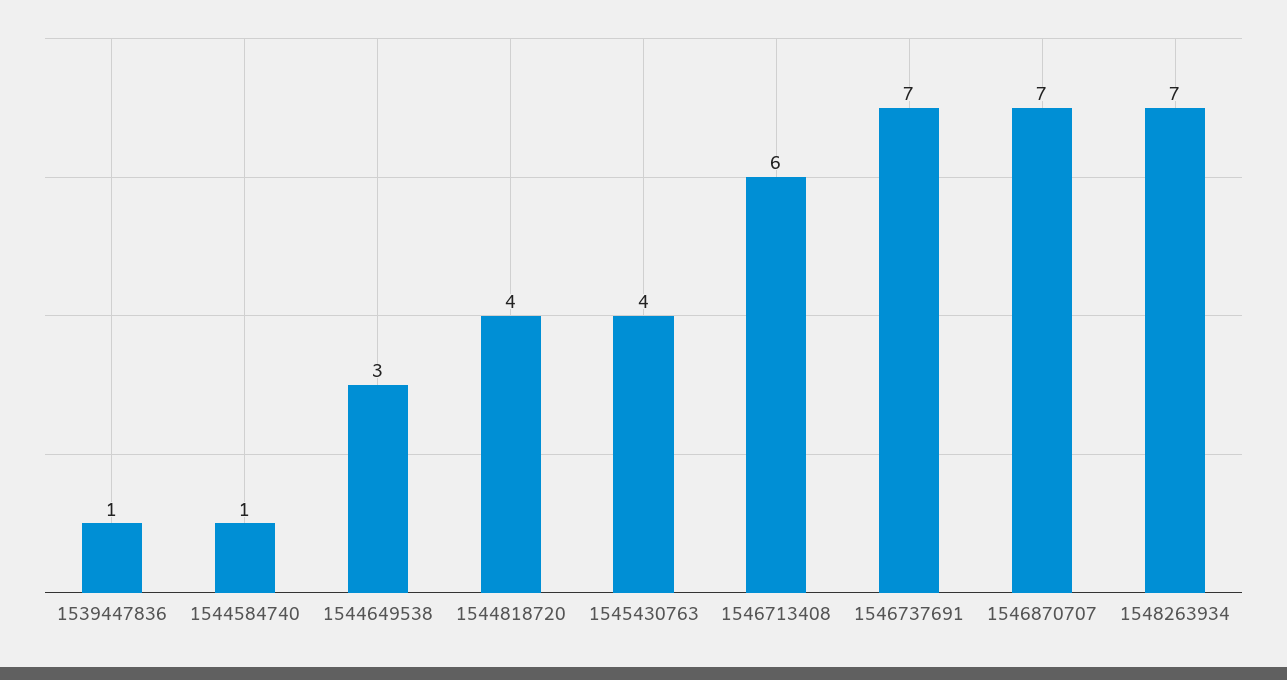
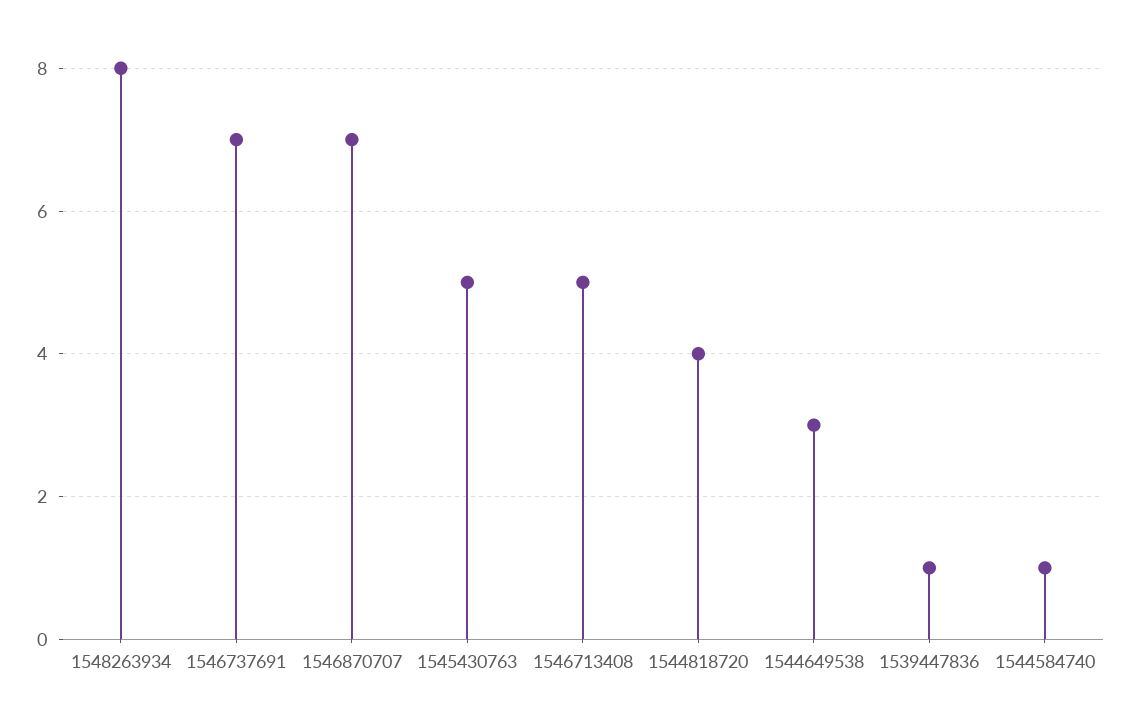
  {
    "1539447836": 1,
    "1544584740": 1,
    "1544649538": 3,
    "1544818720": 4,
-   "1545430763": 4,
+   "1545430763": 5,
-   "1546713408": 6,
+   "1546713408": 5,
    "1546737691": 7,
    "1546870707": 7,
-   "1548263934": 7
+   "1548263934": 8
  }

